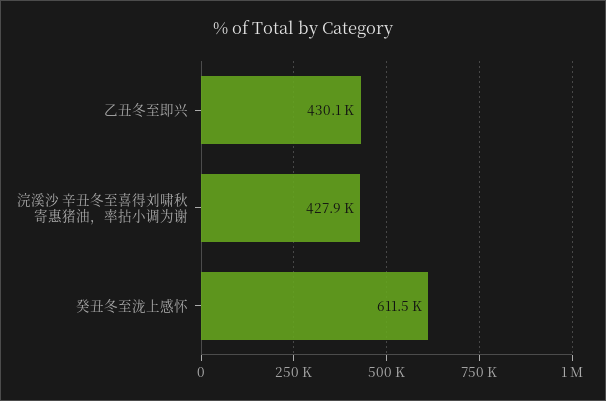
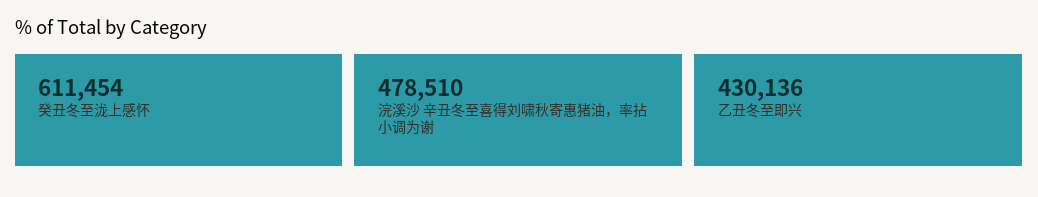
  {
    "乙丑冬至即兴": 430136,
-   "浣溪沙 辛丑冬至喜得刘啸秋寄惠猪油，率拈小调为谢": 427900,
+   "浣溪沙 辛丑冬至喜得刘啸秋寄惠猪油，率拈小调为谢": 478510,
    "癸丑冬至泷上感怀": 611454
  }

